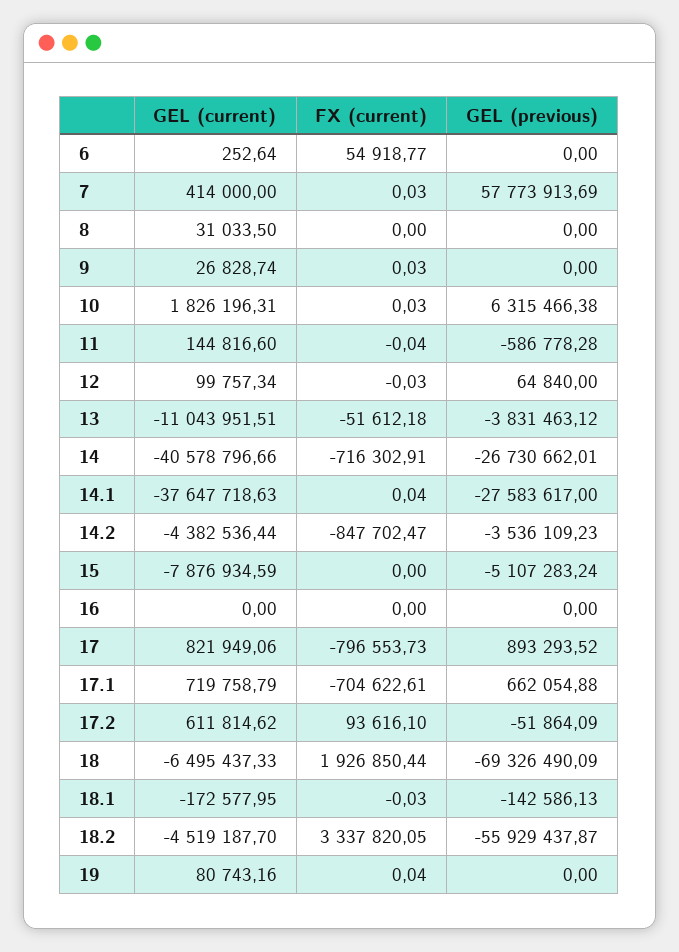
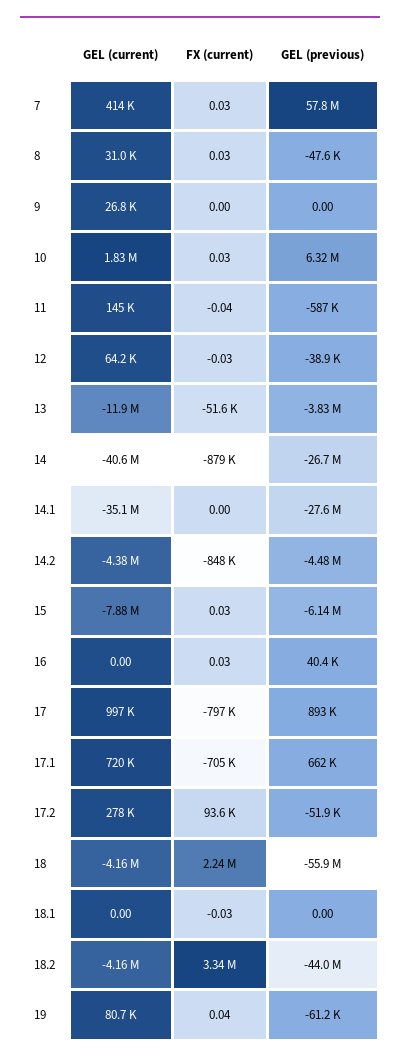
  {
    "GEL (current)": {
-     "6": 252.64,
      "7": 414000,
      "8": 31033.5,
      "9": 26828.74,
      "10": 1826196.31,
      "11": 144816.6,
-     "12": 99757.34,
+     "12": 64200,
-     "13": -11043951.51,
+     "13": -11900000,
      "14": -40578796.66,
-     "14.1": -37647718.63,
+     "14.1": -35100000,
      "14.2": -4382536.44,
      "15": -7876934.59,
      "16": 0,
-     "17": 821949.06,
+     "17": 997000,
      "17.1": 719758.79,
-     "17.2": 611814.62,
+     "17.2": 278000,
-     "18": -6495437.33,
+     "18": -4160000,
-     "18.1": -172577.95,
+     "18.1": 0,
-     "18.2": -4519187.7,
+     "18.2": -4160000,
      "19": 80743.16
    },
    "FX (current)": {
-     "6": 54918.77,
      "7": 0.03,
-     "8": 0,
+     "8": 0.03,
-     "9": 0.03,
+     "9": 0,
      "10": 0.03,
      "11": -0.04,
      "12": -0.03,
      "13": -51612.18,
-     "14": -716302.91,
+     "14": -879000,
-     "14.1": 0.04,
+     "14.1": 0,
      "14.2": -847702.47,
-     "15": 0,
+     "15": 0.03,
-     "16": 0,
+     "16": 0.03,
      "17": -796553.73,
      "17.1": -704622.61,
      "17.2": 93616.1,
-     "18": 1926850.44,
+     "18": 2240000,
      "18.1": -0.03,
      "18.2": 3337820.05,
      "19": 0.04
    },
    "GEL (previous)": {
-     "6": 0,
      "7": 57773913.69,
-     "8": 0,
+     "8": -47600,
      "9": 0,
      "10": 6315466.38,
      "11": -586778.28,
-     "12": 64840,
+     "12": -38900,
      "13": -3831463.12,
      "14": -26730662.01,
      "14.1": -27583617,
-     "14.2": -3536109.23,
+     "14.2": -4480000,
-     "15": -5107283.24,
+     "15": -6140000,
-     "16": 0,
+     "16": 40400,
      "17": 893293.52,
      "17.1": 662054.88,
      "17.2": -51864.09,
-     "18": -69326490.09,
+     "18": -55900000,
-     "18.1": -142586.13,
+     "18.1": 0,
-     "18.2": -55929437.87,
+     "18.2": -44000000,
-     "19": 0
+     "19": -61200
    }
  }

